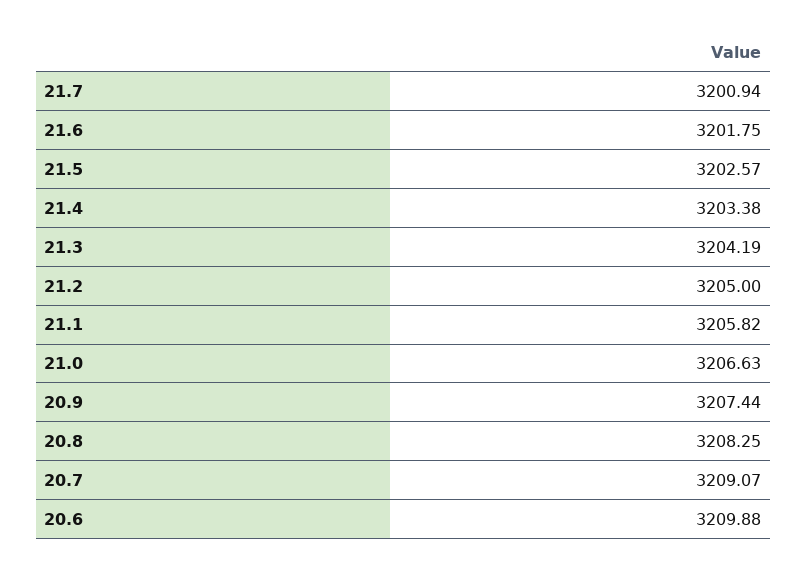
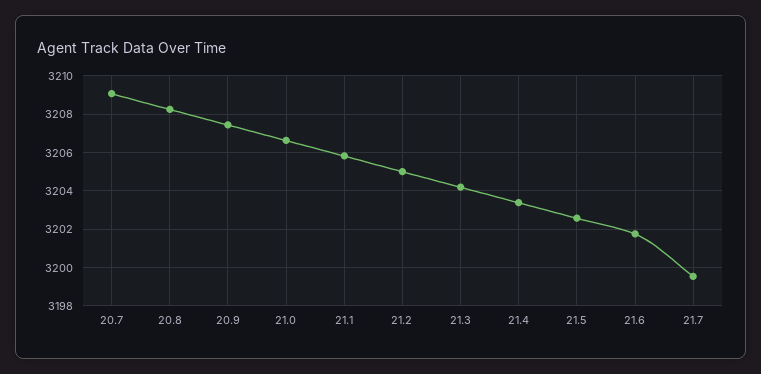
  {
-   "21.7": 3200.94,
+   "21.7": 3199.5,
    "21.6": 3201.75,
    "21.5": 3202.57,
    "21.4": 3203.38,
    "21.3": 3204.19,
    "21.2": 3205,
    "21.1": 3205.82,
    "21.0": 3206.63,
    "20.9": 3207.44,
    "20.8": 3208.25,
-   "20.7": 3209.07,
+   "20.7": 3209.07
-   "20.6": 3209.88
  }

